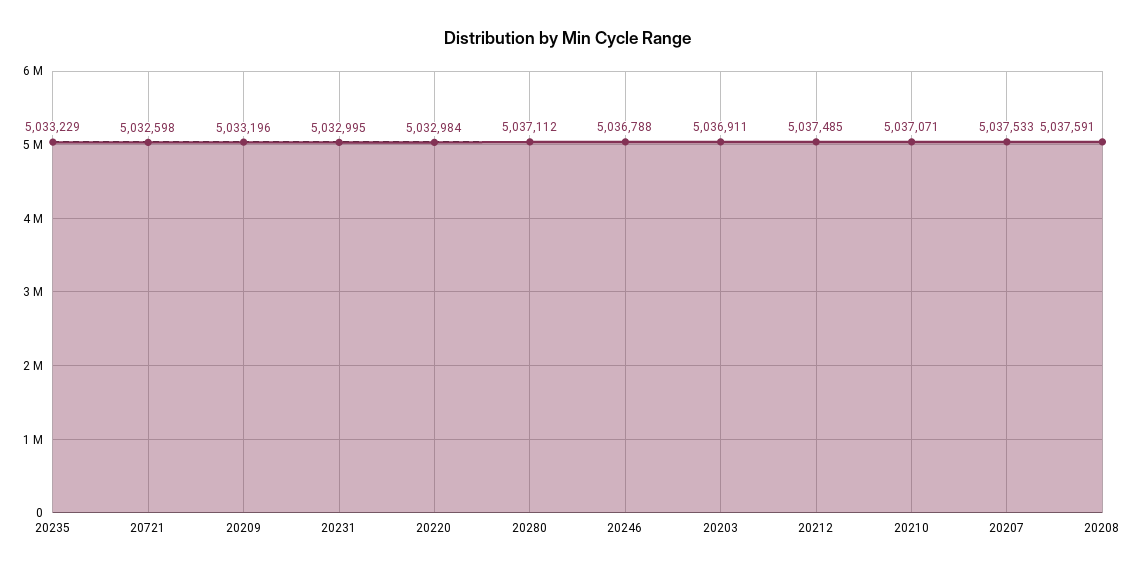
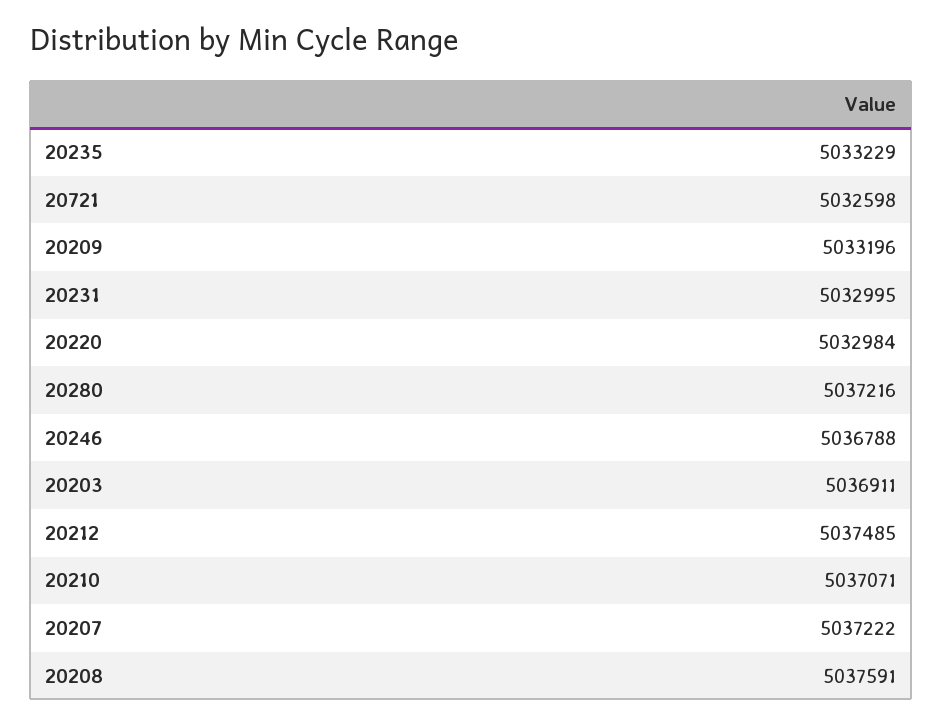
  {
    "20235": 5033229,
    "20721": 5032598,
    "20209": 5033196,
    "20231": 5032995,
    "20220": 5032984,
-   "20280": 5037112,
+   "20280": 5037216,
    "20246": 5036788,
    "20203": 5036911,
    "20212": 5037485,
    "20210": 5037071,
-   "20207": 5037533,
+   "20207": 5037222,
    "20208": 5037591
  }

